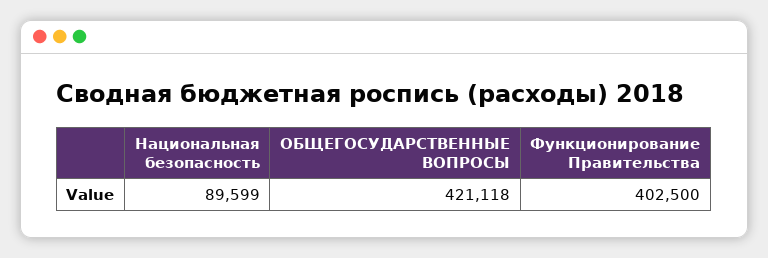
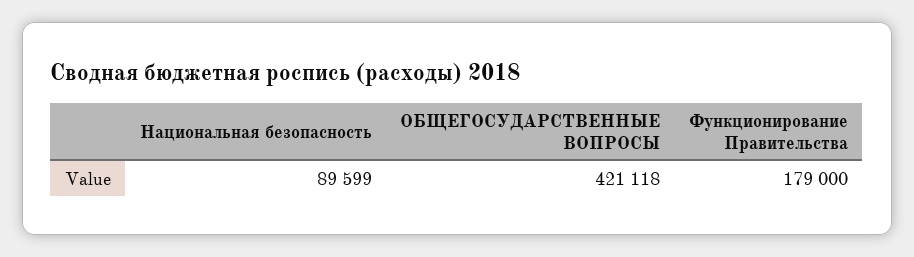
  {
    "Национальная безопасность": 89599,
    "ОБЩЕГОСУДАРСТВЕННЫЕ ВОПРОСЫ": 421118,
-   "Функционирование Правительства": 402500
+   "Функционирование Правительства": 179000
  }

